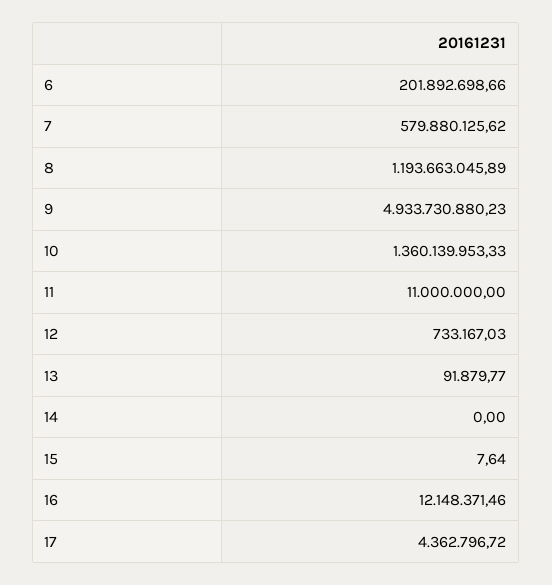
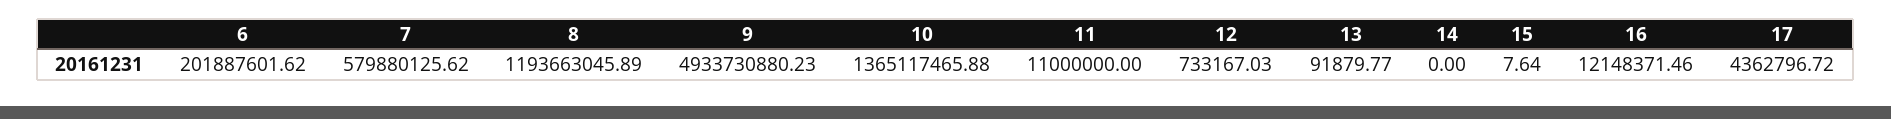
  {
-   "6": 201892698.66,
+   "6": 201887601.62,
    "7": 579880125.62,
    "8": 1193663045.89,
    "9": 4933730880.23,
-   "10": 1360139953.33,
+   "10": 1365117465.88,
    "11": 11000000,
    "12": 733167.03,
    "13": 91879.77,
    "14": 0,
    "15": 7.64,
    "16": 12148371.46,
    "17": 4362796.72
  }

